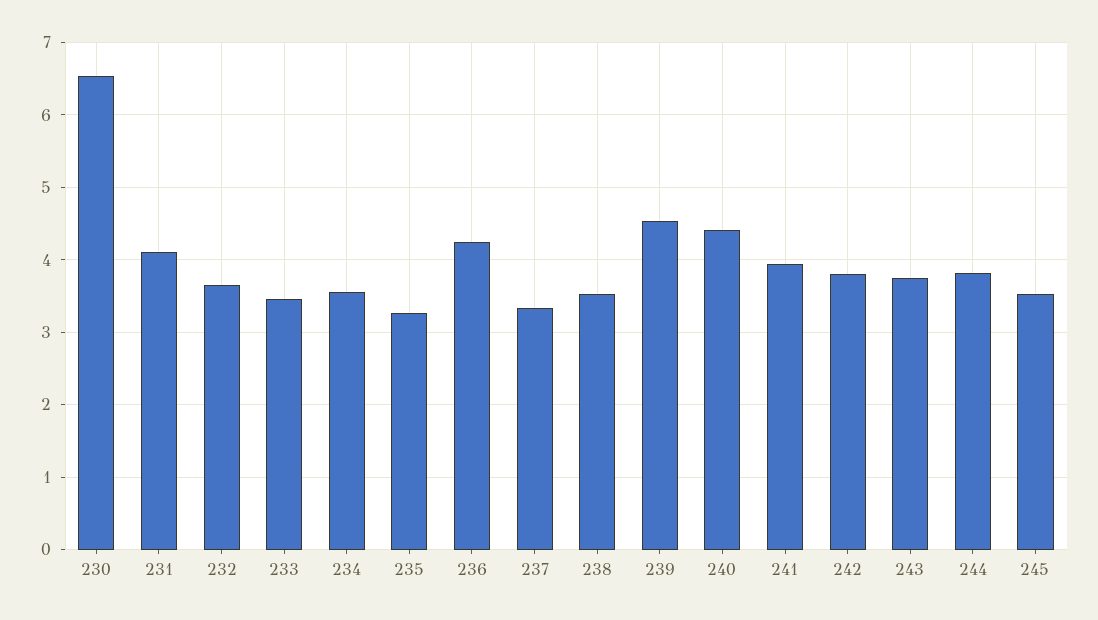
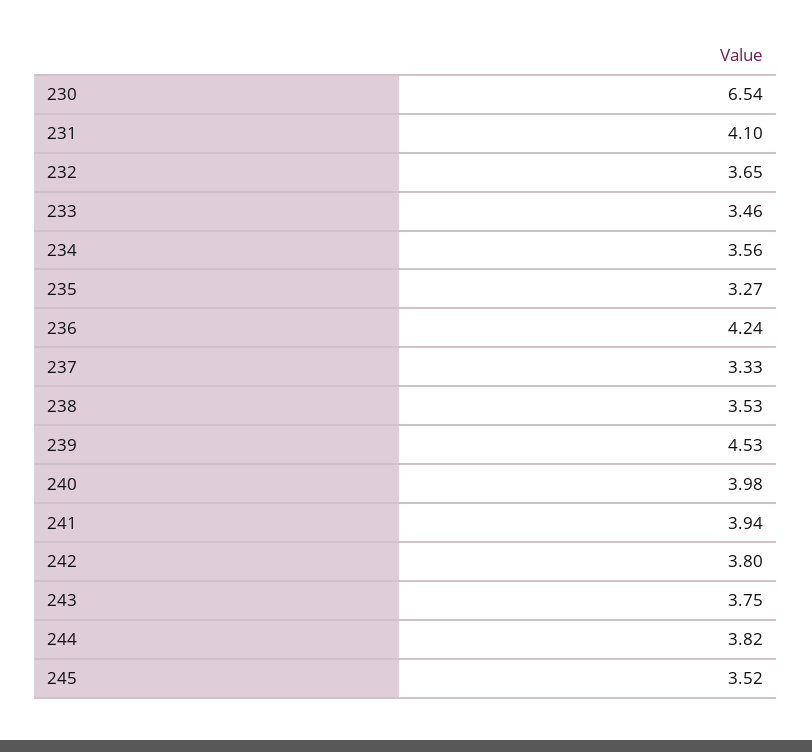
  {
    "230": 6.54,
    "231": 4.1,
    "232": 3.65,
    "233": 3.46,
    "234": 3.56,
    "235": 3.27,
    "236": 4.24,
    "237": 3.33,
    "238": 3.53,
    "239": 4.53,
-   "240": 4.4,
+   "240": 3.98,
    "241": 3.94,
    "242": 3.8,
    "243": 3.75,
    "244": 3.82,
    "245": 3.52
  }

